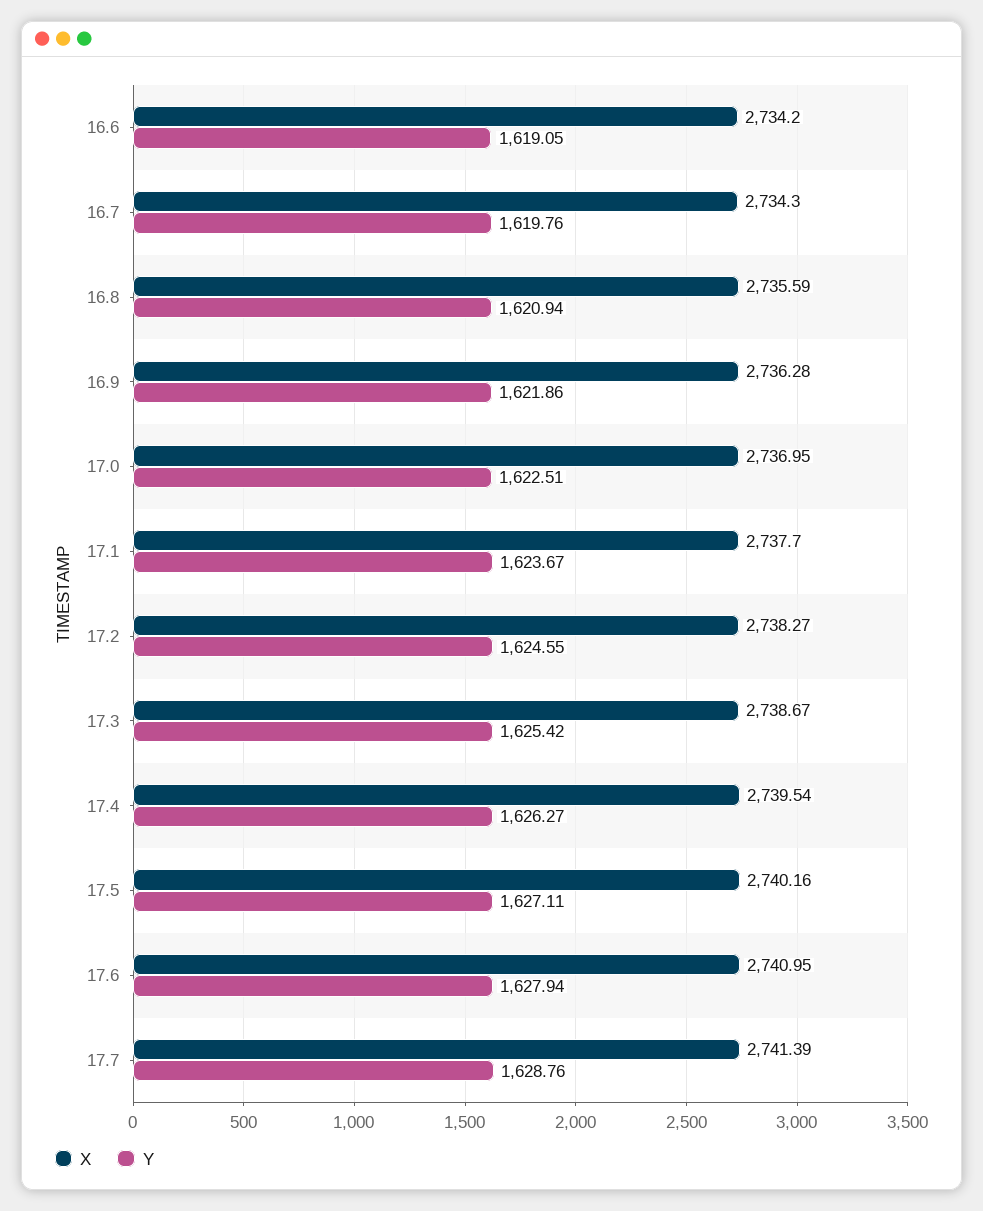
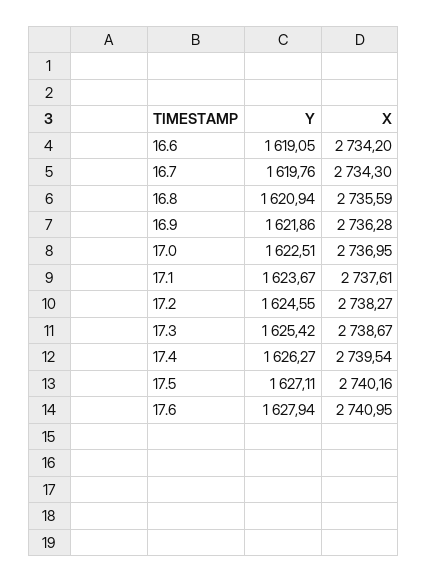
  {
    "X": {
      "16.6": 2734.2,
      "16.7": 2734.3,
      "16.8": 2735.59,
      "16.9": 2736.28,
      "17.0": 2736.95,
-     "17.1": 2737.7,
+     "17.1": 2737.61,
      "17.2": 2738.27,
      "17.3": 2738.67,
      "17.4": 2739.54,
      "17.5": 2740.16,
-     "17.6": 2740.95,
+     "17.6": 2740.95
-     "17.7": 2741.39
    },
    "Y": {
      "16.6": 1619.05,
      "16.7": 1619.76,
      "16.8": 1620.94,
      "16.9": 1621.86,
      "17.0": 1622.51,
      "17.1": 1623.67,
      "17.2": 1624.55,
      "17.3": 1625.42,
      "17.4": 1626.27,
      "17.5": 1627.11,
-     "17.6": 1627.94,
+     "17.6": 1627.94
-     "17.7": 1628.76
    }
  }

